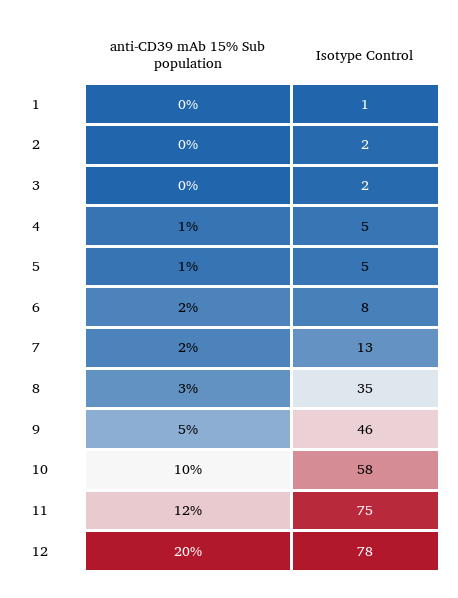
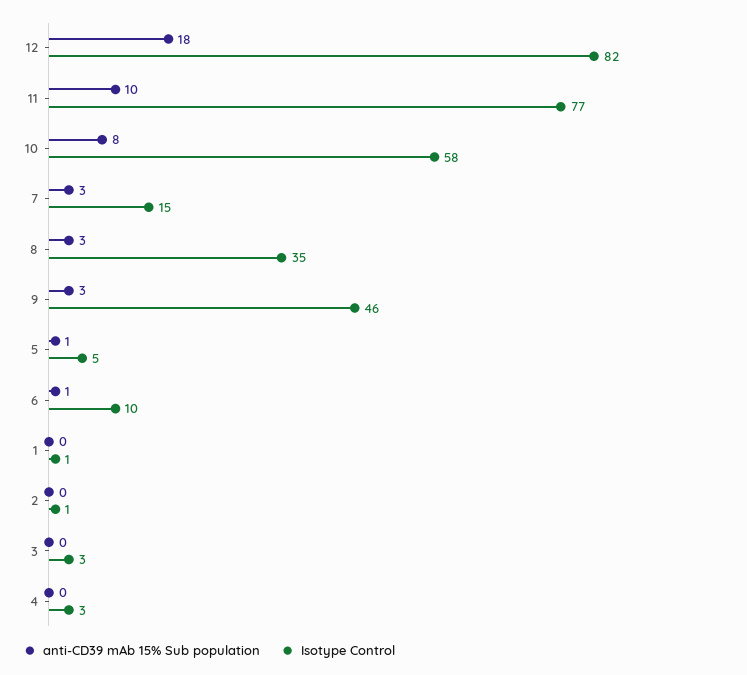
  {
    "anti-CD39 mAb 15% Sub population": {
      "1": 0,
      "2": 0,
      "3": 0,
-     "4": 1,
+     "4": 0,
      "5": 1,
-     "6": 2,
+     "6": 1,
-     "7": 2,
+     "7": 3,
      "8": 3,
-     "9": 5,
+     "9": 3,
-     "10": 10,
+     "10": 8,
-     "11": 12,
+     "11": 10,
-     "12": 20
+     "12": 18
    },
    "Isotype Control": {
      "1": 1,
-     "2": 2,
+     "2": 1,
-     "3": 2,
+     "3": 3,
-     "4": 5,
+     "4": 3,
      "5": 5,
-     "6": 8,
+     "6": 10,
-     "7": 13,
+     "7": 15,
      "8": 35,
      "9": 46,
      "10": 58,
-     "11": 75,
+     "11": 77,
-     "12": 78
+     "12": 82
    }
  }

